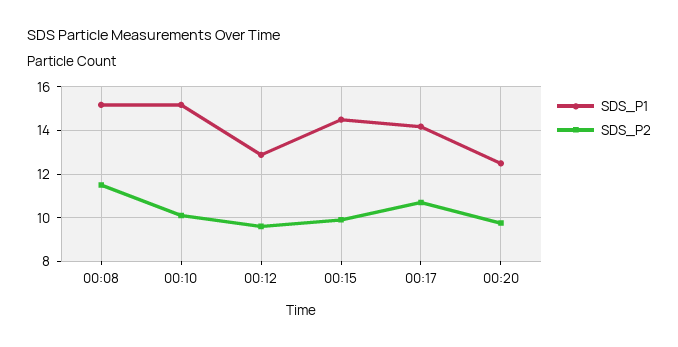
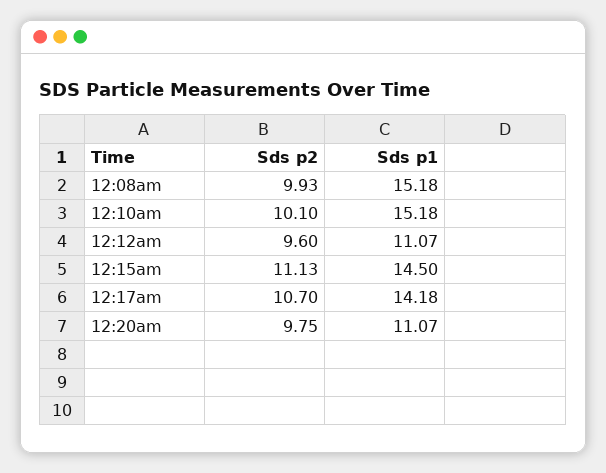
  {
    "SDS_P1": {
      "00:08": 15.18,
      "00:10": 15.18,
-     "00:12": 13,
+     "00:12": 11.07,
      "00:15": 14.5,
      "00:17": 14.18,
-     "00:20": 12.5
+     "00:20": 11.07
    },
    "SDS_P2": {
-     "00:08": 11.5,
+     "00:08": 9.93,
      "00:10": 10.1,
      "00:12": 9.6,
-     "00:15": 10,
+     "00:15": 11.13,
      "00:17": 10.7,
      "00:20": 9.75
    }
  }

